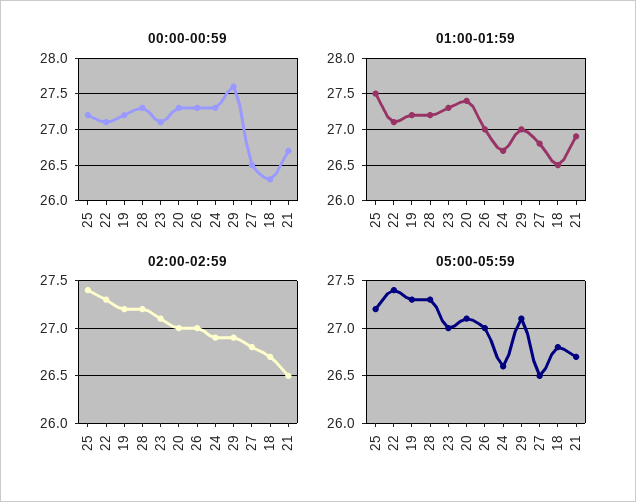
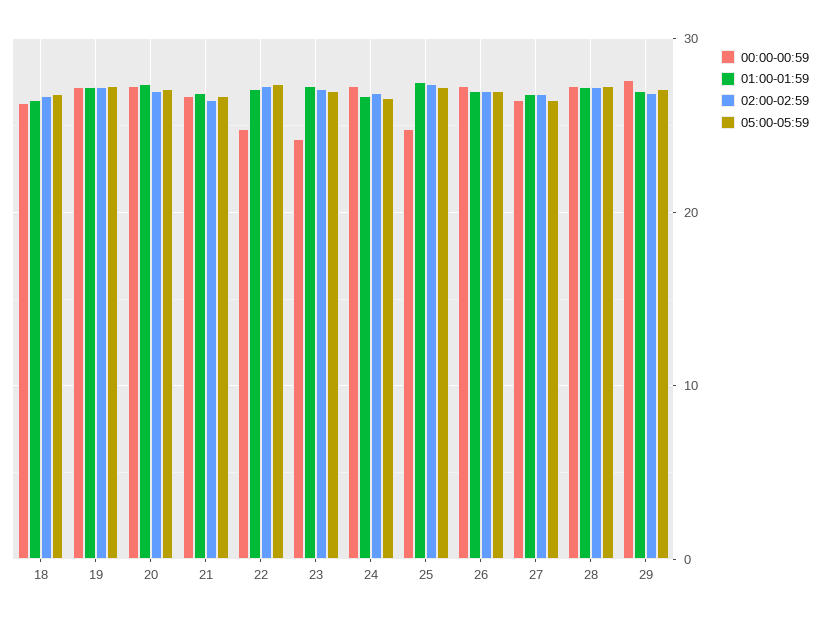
  {
    "00:00-00:59": {
-     "25": 27.2,
+     "25": 25,
-     "22": 27.1,
+     "22": 25,
      "19": 27.2,
      "28": 27.3,
-     "23": 27.1,
+     "23": 24,
      "20": 27.3,
      "26": 27.3,
      "24": 27.3,
      "29": 27.6,
      "27": 26.5,
      "18": 26.3,
      "21": 26.7
    },
    "01:00-01:59": {
      "25": 27.5,
      "22": 27.1,
      "19": 27.2,
      "28": 27.2,
      "23": 27.3,
      "20": 27.4,
      "26": 27,
      "24": 26.7,
      "29": 27,
      "27": 26.8,
      "18": 26.5,
      "21": 26.9
    },
    "02:00-02:59": {
      "25": 27.4,
      "22": 27.3,
      "19": 27.2,
      "28": 27.2,
      "23": 27.1,
      "20": 27,
      "26": 27,
      "24": 26.9,
      "29": 26.9,
      "27": 26.8,
      "18": 26.7,
      "21": 26.5
    },
    "05:00-05:59": {
      "25": 27.2,
      "22": 27.4,
      "19": 27.3,
      "28": 27.3,
      "23": 27,
      "20": 27.1,
      "26": 27,
      "24": 26.6,
      "29": 27.1,
      "27": 26.5,
      "18": 26.8,
      "21": 26.7
    }
  }

